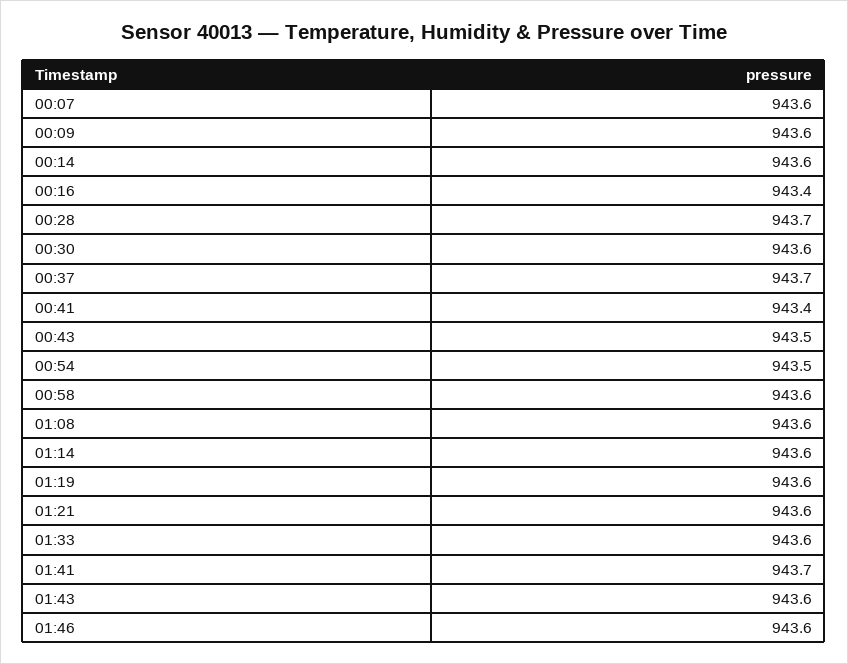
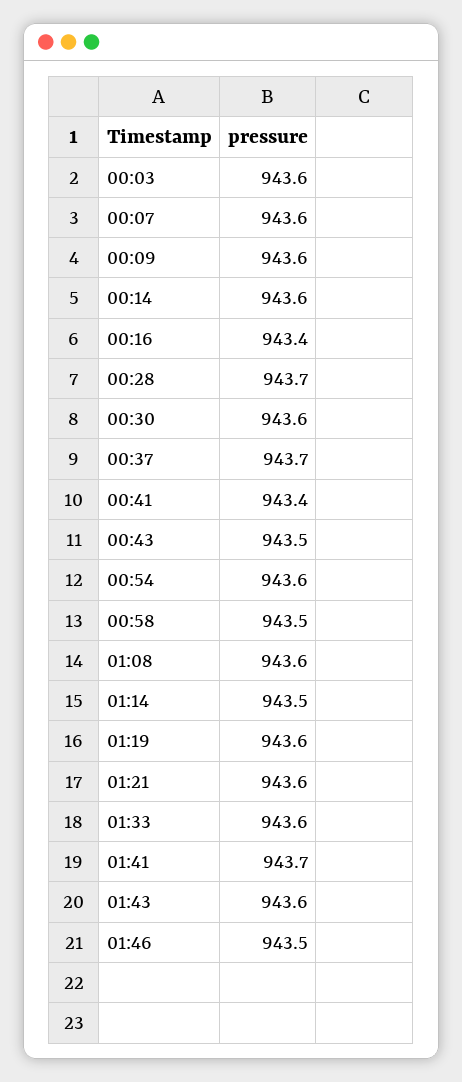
  {
    "00:07": 943.6,
    "00:09": 943.6,
    "00:14": 943.6,
    "00:16": 943.4,
    "00:28": 943.7,
    "00:30": 943.6,
    "00:37": 943.7,
    "00:41": 943.4,
    "00:43": 943.5,
-   "00:54": 943.5,
+   "00:54": 943.6,
-   "00:58": 943.6,
+   "00:58": 943.5,
    "01:08": 943.6,
-   "01:14": 943.6,
+   "01:14": 943.5,
    "01:19": 943.6,
    "01:21": 943.6,
    "01:33": 943.6,
    "01:41": 943.7,
    "01:43": 943.6,
-   "01:46": 943.6
+   "01:46": 943.5,
+   "00:03": 943.6
  }

